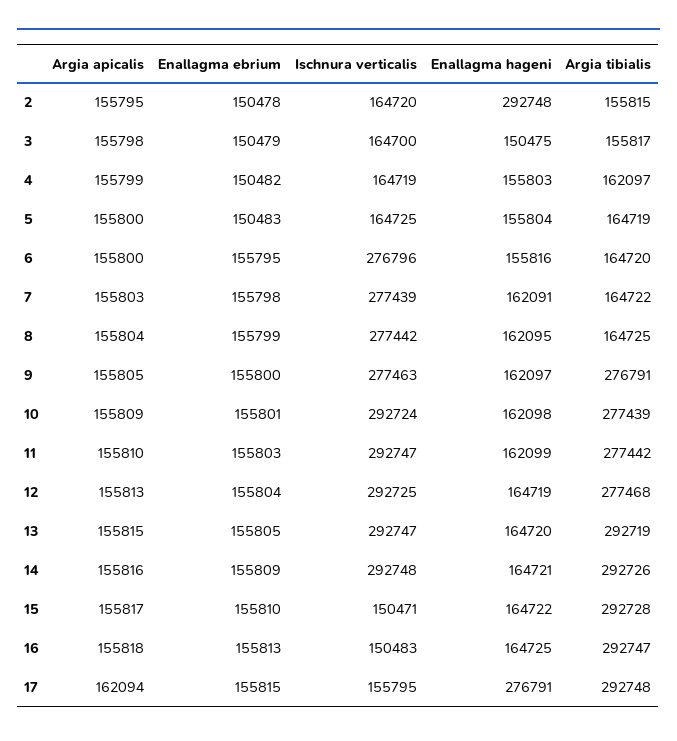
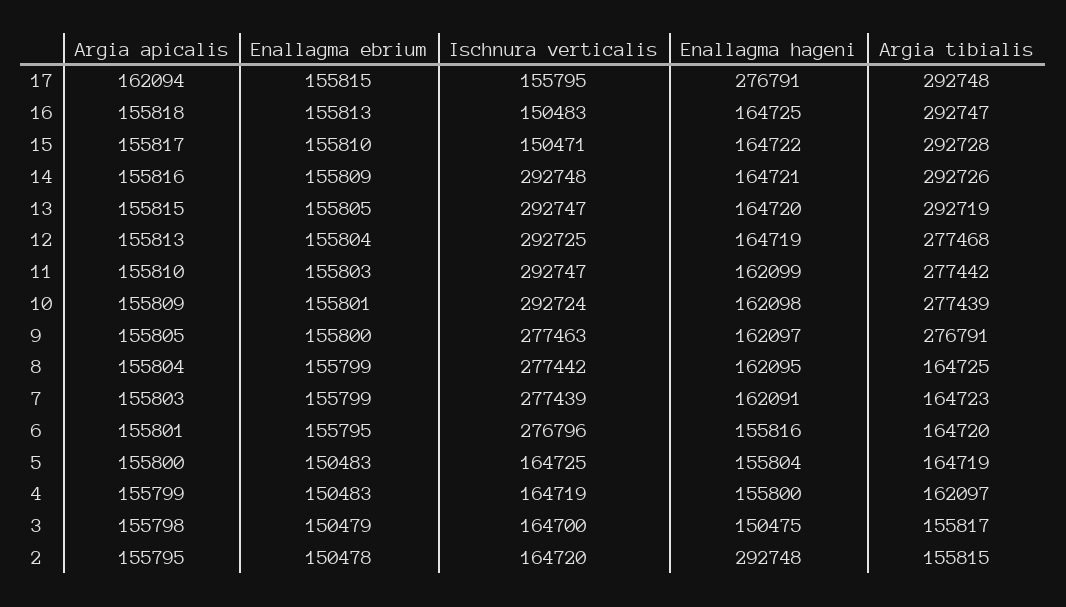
  {
    "Argia apicalis": {
      "2": 155795,
      "3": 155798,
      "4": 155799,
      "5": 155800,
-     "6": 155800,
+     "6": 155801,
      "7": 155803,
      "8": 155804,
      "9": 155805,
      "10": 155809,
      "11": 155810,
      "12": 155813,
      "13": 155815,
      "14": 155816,
      "15": 155817,
      "16": 155818,
      "17": 162094
    },
    "Enallagma ebrium": {
      "2": 150478,
      "3": 150479,
-     "4": 150482,
+     "4": 150483,
      "5": 150483,
      "6": 155795,
-     "7": 155798,
+     "7": 155799,
      "8": 155799,
      "9": 155800,
      "10": 155801,
      "11": 155803,
      "12": 155804,
      "13": 155805,
      "14": 155809,
      "15": 155810,
      "16": 155813,
      "17": 155815
    },
    "Ischnura verticalis": {
      "2": 164720,
      "3": 164700,
      "4": 164719,
      "5": 164725,
      "6": 276796,
      "7": 277439,
      "8": 277442,
      "9": 277463,
      "10": 292724,
      "11": 292747,
      "12": 292725,
      "13": 292747,
      "14": 292748,
      "15": 150471,
      "16": 150483,
      "17": 155795
    },
    "Enallagma hageni": {
      "2": 292748,
      "3": 150475,
-     "4": 155803,
+     "4": 155800,
      "5": 155804,
      "6": 155816,
      "7": 162091,
      "8": 162095,
      "9": 162097,
      "10": 162098,
      "11": 162099,
      "12": 164719,
      "13": 164720,
      "14": 164721,
      "15": 164722,
      "16": 164725,
      "17": 276791
    },
    "Argia tibialis": {
      "2": 155815,
      "3": 155817,
      "4": 162097,
      "5": 164719,
      "6": 164720,
-     "7": 164722,
+     "7": 164723,
      "8": 164725,
      "9": 276791,
      "10": 277439,
      "11": 277442,
      "12": 277468,
      "13": 292719,
      "14": 292726,
      "15": 292728,
      "16": 292747,
      "17": 292748
    }
  }

